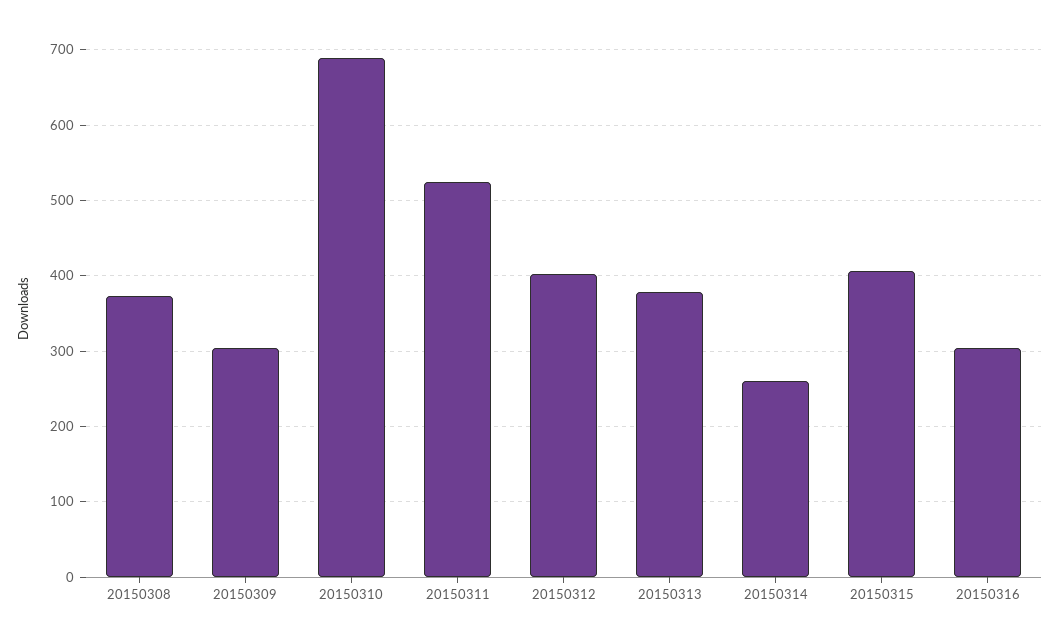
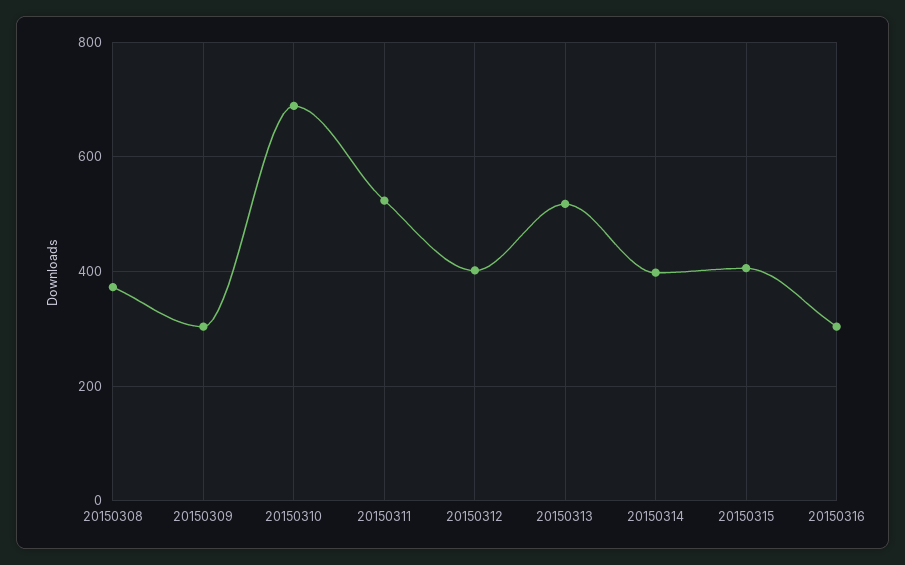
  {
    "20150308": 370,
    "20150309": 300,
    "20150310": 690,
    "20150311": 520,
    "20150312": 400,
-   "20150313": 380,
+   "20150313": 520,
-   "20150314": 260,
+   "20150314": 400,
    "20150315": 410,
    "20150316": 300
  }

